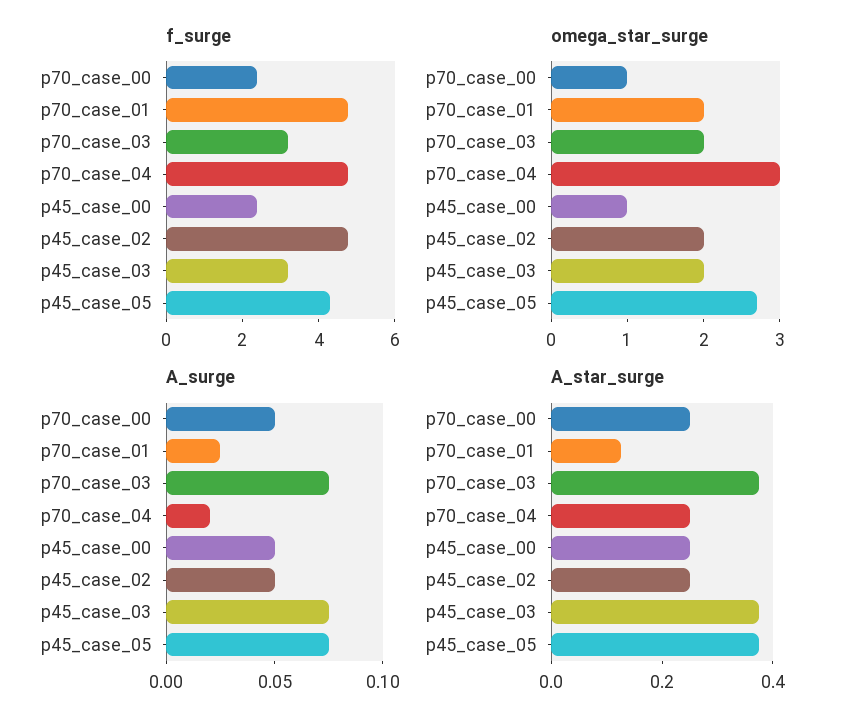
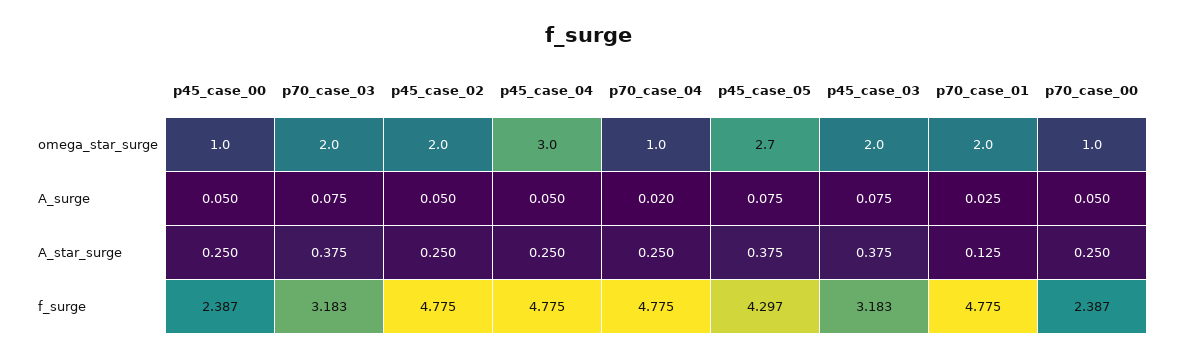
  {
    "f_surge": {
      "p70_case_00": 2.387,
      "p70_case_01": 4.775,
      "p70_case_03": 3.183,
      "p70_case_04": 4.775,
      "p45_case_00": 2.387,
      "p45_case_02": 4.775,
      "p45_case_03": 3.183,
-     "p45_case_05": 4.297
+     "p45_case_05": 4.297,
+     "p45_case_04": 4.775
    },
    "omega_star_surge": {
      "p70_case_00": 1,
      "p70_case_01": 2,
      "p70_case_03": 2,
-     "p70_case_04": 3,
+     "p70_case_04": 1,
      "p45_case_00": 1,
      "p45_case_02": 2,
      "p45_case_03": 2,
-     "p45_case_05": 2.7
+     "p45_case_05": 2.7,
+     "p45_case_04": 3
    },
    "A_surge": {
      "p70_case_00": 0.05,
      "p70_case_01": 0.025,
      "p70_case_03": 0.075,
      "p70_case_04": 0.02,
      "p45_case_00": 0.05,
      "p45_case_02": 0.05,
      "p45_case_03": 0.075,
-     "p45_case_05": 0.075
+     "p45_case_05": 0.075,
+     "p45_case_04": 0.05
    },
    "A_star_surge": {
      "p70_case_00": 0.25,
      "p70_case_01": 0.125,
      "p70_case_03": 0.375,
      "p70_case_04": 0.25,
      "p45_case_00": 0.25,
      "p45_case_02": 0.25,
      "p45_case_03": 0.375,
-     "p45_case_05": 0.375
+     "p45_case_05": 0.375,
+     "p45_case_04": 0.25
    }
  }

